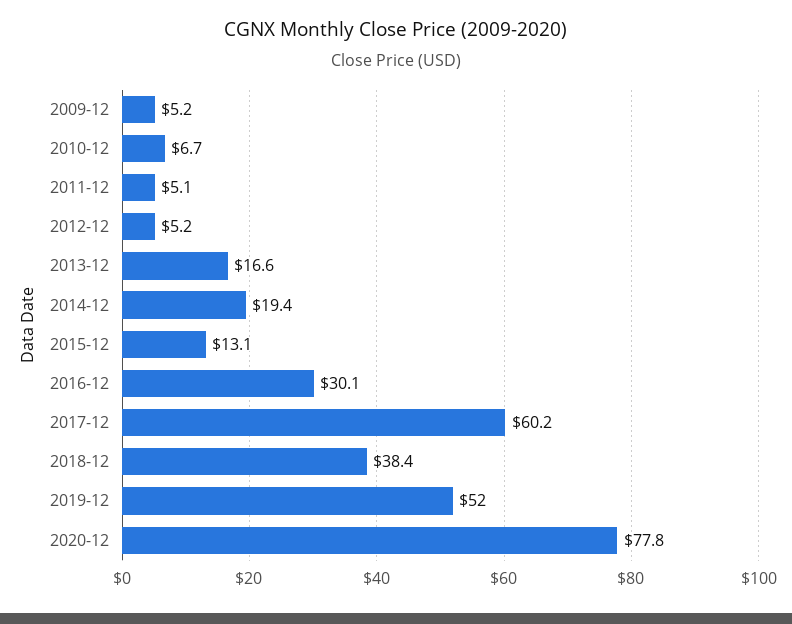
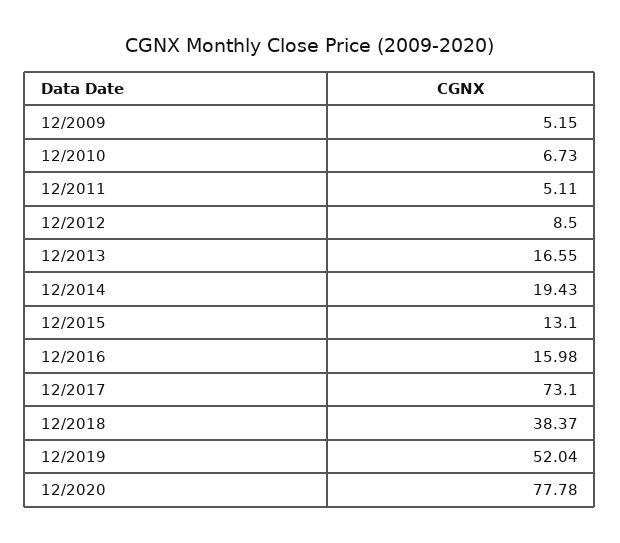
  {
    "2009-12": 5.15,
    "2010-12": 6.73,
    "2011-12": 5.11,
-   "2012-12": 5.2,
+   "2012-12": 8.5,
    "2013-12": 16.55,
    "2014-12": 19.43,
    "2015-12": 13.1,
-   "2016-12": 30.1,
+   "2016-12": 15.98,
-   "2017-12": 60.2,
+   "2017-12": 73.1,
    "2018-12": 38.37,
    "2019-12": 52.04,
    "2020-12": 77.78
  }

